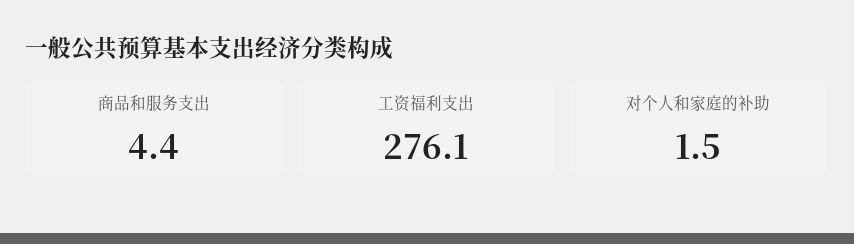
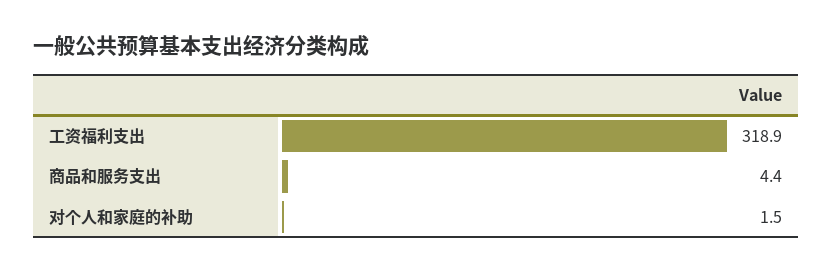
  {
    "商品和服务支出": 4.4,
-   "工资福利支出": 276.1,
+   "工资福利支出": 318.9,
    "对个人和家庭的补助": 1.5
  }

